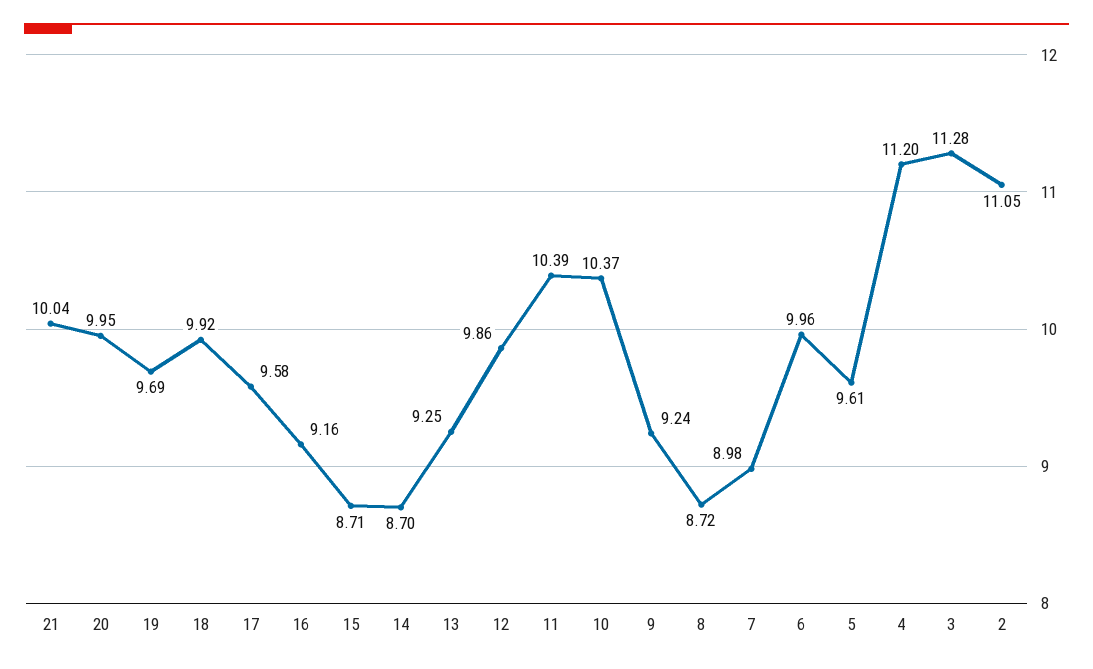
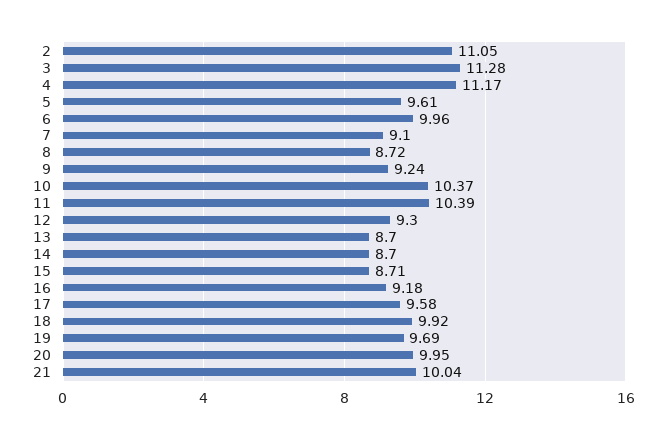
  {
    "21": 10.04,
    "20": 9.95,
    "19": 9.69,
    "18": 9.92,
    "17": 9.58,
-   "16": 9.16,
+   "16": 9.18,
    "15": 8.71,
    "14": 8.7,
-   "13": 9.25,
+   "13": 8.7,
-   "12": 9.86,
+   "12": 9.3,
    "11": 10.39,
    "10": 10.37,
    "9": 9.24,
    "8": 8.72,
-   "7": 8.98,
+   "7": 9.1,
    "6": 9.96,
    "5": 9.61,
-   "4": 11.2,
+   "4": 11.17,
    "3": 11.28,
    "2": 11.05
  }

